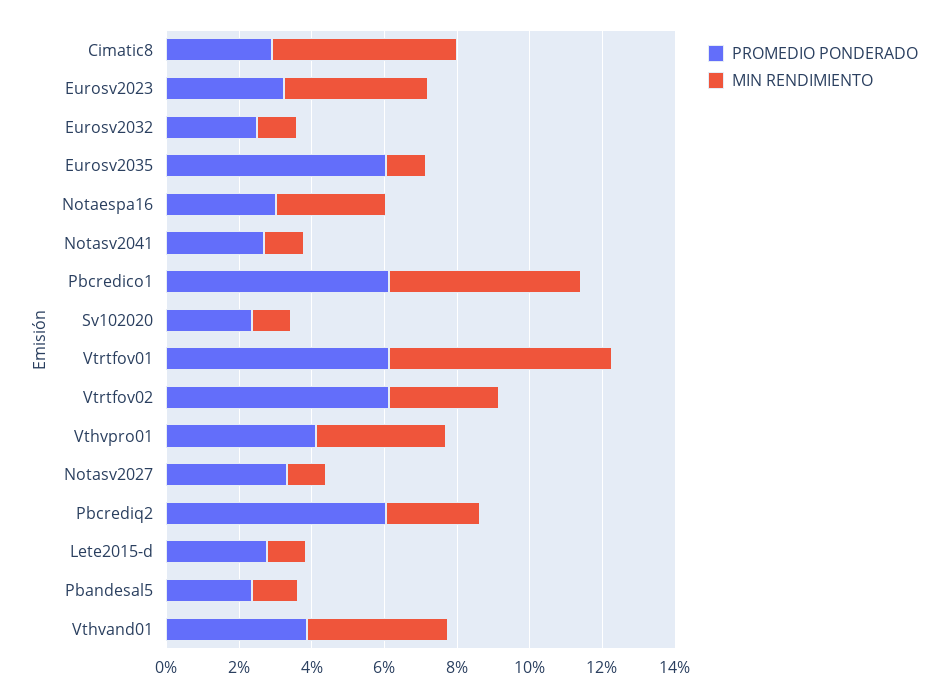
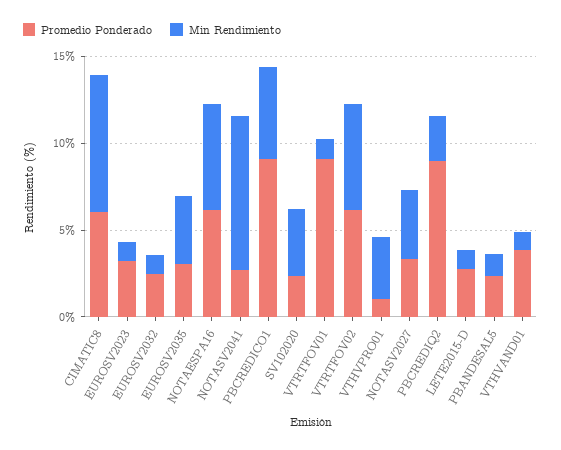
  {
    "PROMEDIO PONDERADO": {
-     "Cimatic8": 3,
+     "Cimatic8": 6,
      "Eurosv2023": 3,
      "Eurosv2032": 2.5,
-     "Eurosv2035": 6,
+     "Eurosv2035": 3,
-     "Notaespa16": 3,
+     "Notaespa16": 6,
      "Notasv2041": 2.5,
-     "Pbcredico1": 6,
+     "Pbcredico1": 9,
      "Sv102020": 2.5,
-     "Vtrtfov01": 6,
+     "Vtrtfov01": 9,
      "Vtrtfov02": 6,
-     "Vthvpro01": 4,
+     "Vthvpro01": 1,
      "Notasv2027": 3.5,
-     "Pbcrediq2": 6,
+     "Pbcrediq2": 9,
      "Lete2015-d": 3,
      "Pbandesal5": 2.5,
      "Vthvand01": 4
    },
    "MIN RENDIMIENTO": {
-     "Cimatic8": 5,
+     "Cimatic8": 8,
-     "Eurosv2023": 4,
+     "Eurosv2023": 1,
      "Eurosv2032": 1,
-     "Eurosv2035": 1,
+     "Eurosv2035": 4,
-     "Notaespa16": 3,
+     "Notaespa16": 6,
-     "Notasv2041": 1,
+     "Notasv2041": 9,
      "Pbcredico1": 5.5,
-     "Sv102020": 1,
+     "Sv102020": 4,
-     "Vtrtfov01": 6,
+     "Vtrtfov01": 1,
-     "Vtrtfov02": 3,
+     "Vtrtfov02": 6,
      "Vthvpro01": 3.5,
-     "Notasv2027": 1,
+     "Notasv2027": 4,
      "Pbcrediq2": 2.5,
      "Lete2015-d": 1,
      "Pbandesal5": 1.5,
-     "Vthvand01": 4
+     "Vthvand01": 1
    }
  }

